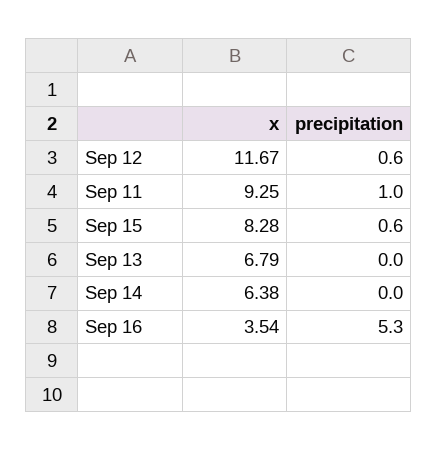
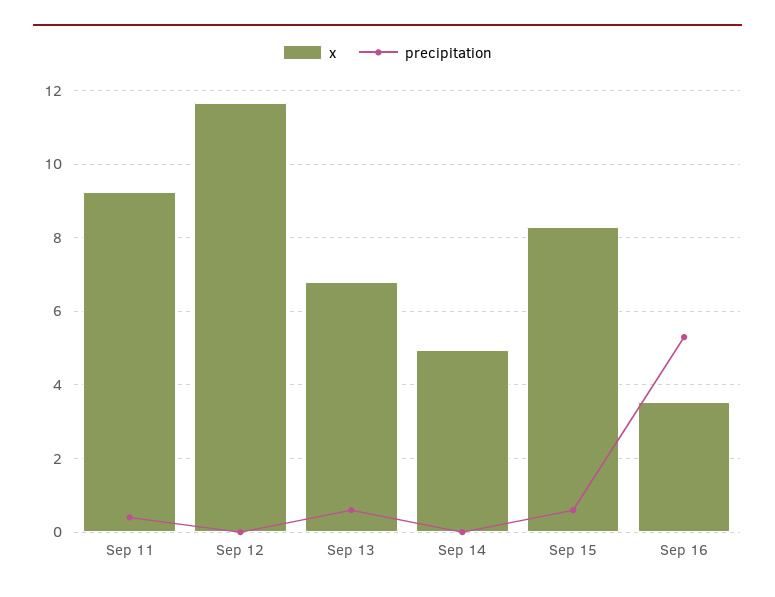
  {
    "x": {
      "Sep 12": 11.67,
      "Sep 11": 9.25,
      "Sep 15": 8.28,
      "Sep 13": 6.79,
-     "Sep 14": 6.38,
+     "Sep 14": 5,
      "Sep 16": 3.54
    },
    "precipitation": {
-     "Sep 12": 0.6,
+     "Sep 12": 0,
-     "Sep 11": 1,
+     "Sep 11": 0.4,
      "Sep 15": 0.6,
-     "Sep 13": 0,
+     "Sep 13": 0.6,
      "Sep 14": 0,
      "Sep 16": 5.3
    }
  }

